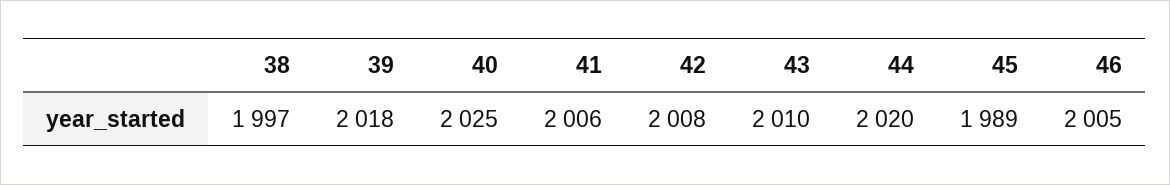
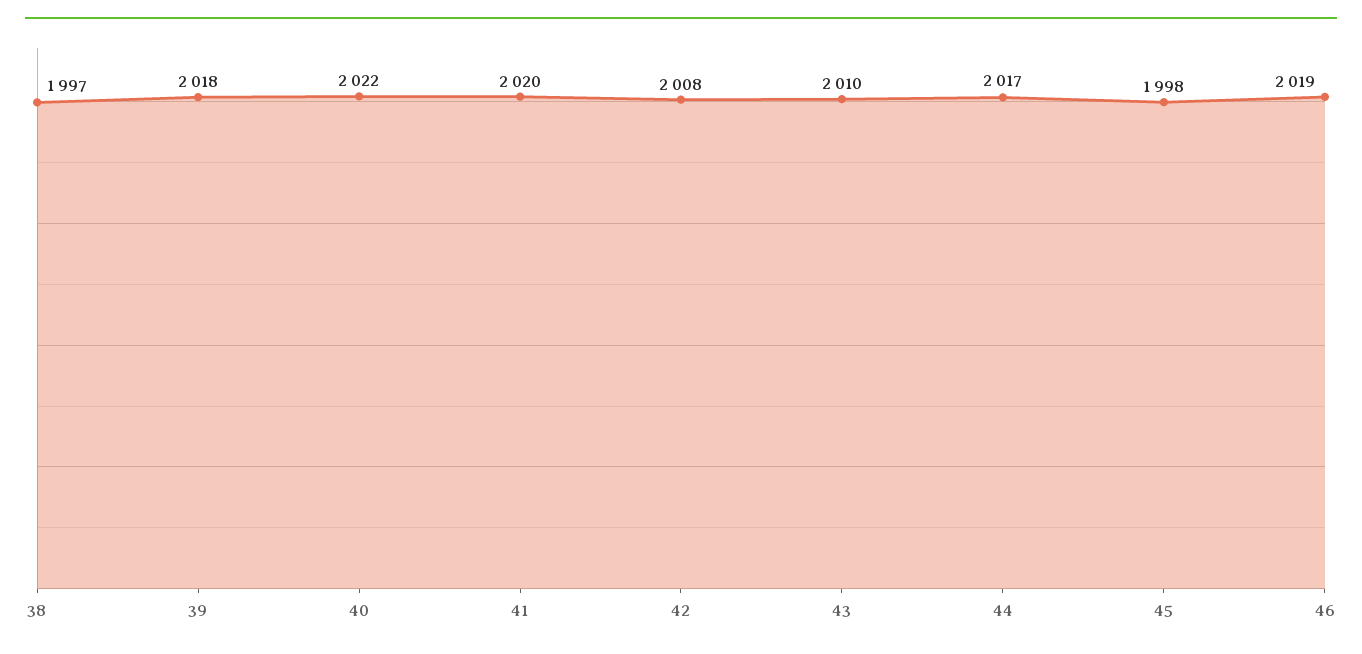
  {
    "38": 1997,
    "39": 2018,
-   "40": 2025,
+   "40": 2022,
-   "41": 2006,
+   "41": 2020,
    "42": 2008,
    "43": 2010,
-   "44": 2020,
+   "44": 2017,
-   "45": 1989,
+   "45": 1998,
-   "46": 2005
+   "46": 2019
  }

